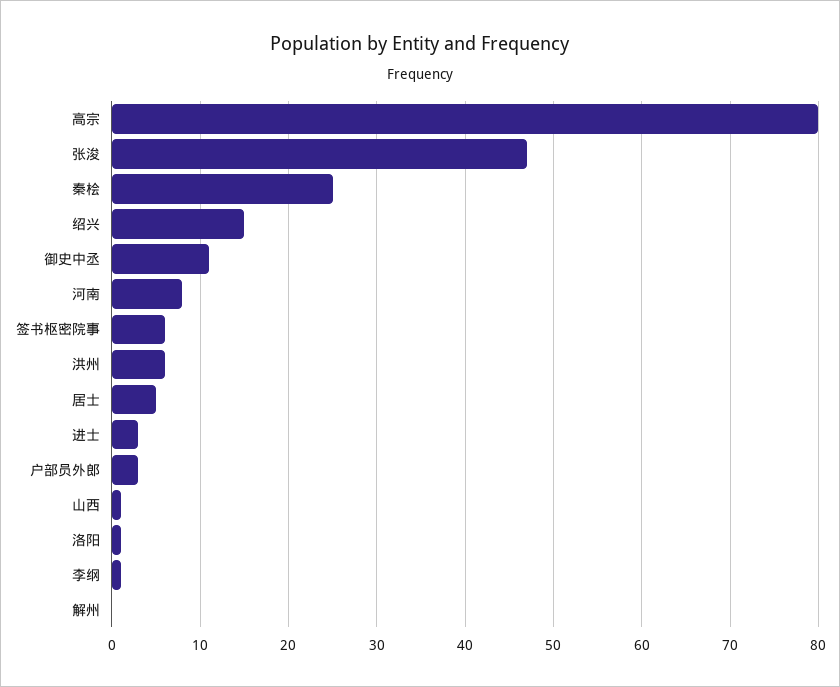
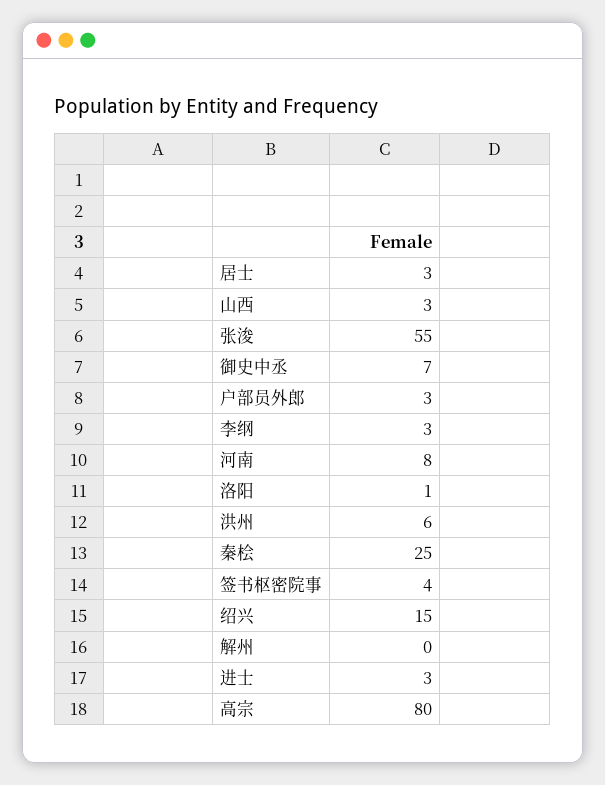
  {
    "高宗": 80,
-   "张浚": 47,
+   "张浚": 55,
    "秦桧": 25,
    "绍兴": 15,
-   "御史中丞": 11,
+   "御史中丞": 7,
    "河南": 8,
-   "签书枢密院事": 6,
+   "签书枢密院事": 4,
    "洪州": 6,
-   "居士": 5,
+   "居士": 3,
    "进士": 3,
    "户部员外郎": 3,
-   "山西": 1,
+   "山西": 3,
    "洛阳": 1,
-   "李纲": 1,
+   "李纲": 3,
    "解州": 0
  }

